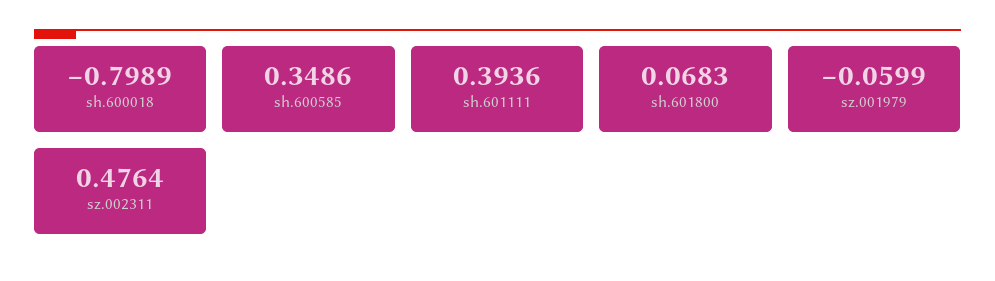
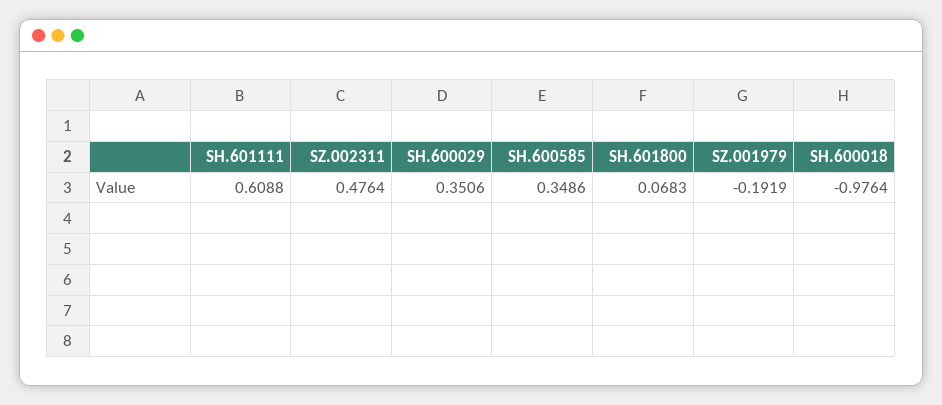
  {
-   "sh.600018": -0.7989,
+   "sh.600018": -0.9764,
    "sh.600585": 0.3486,
-   "sh.601111": 0.3936,
+   "sh.601111": 0.6088,
    "sh.601800": 0.0683,
-   "sz.001979": -0.0599,
+   "sz.001979": -0.1919,
-   "sz.002311": 0.4764
+   "sz.002311": 0.4764,
+   "SH.600029": 0.3506
  }

